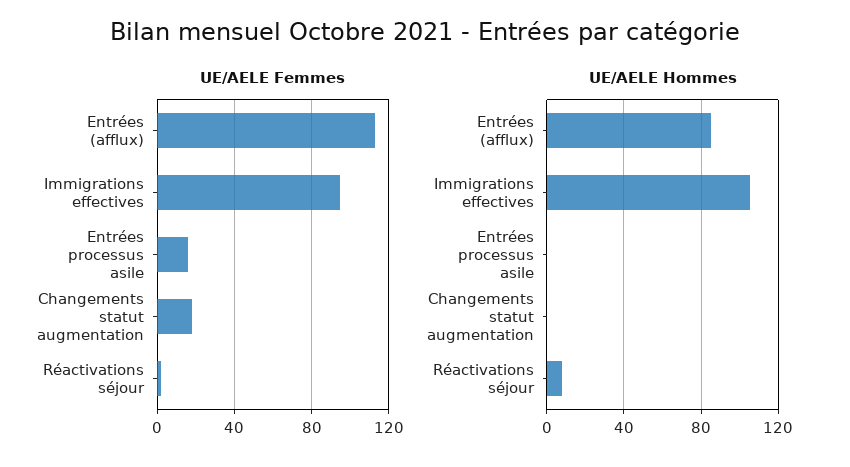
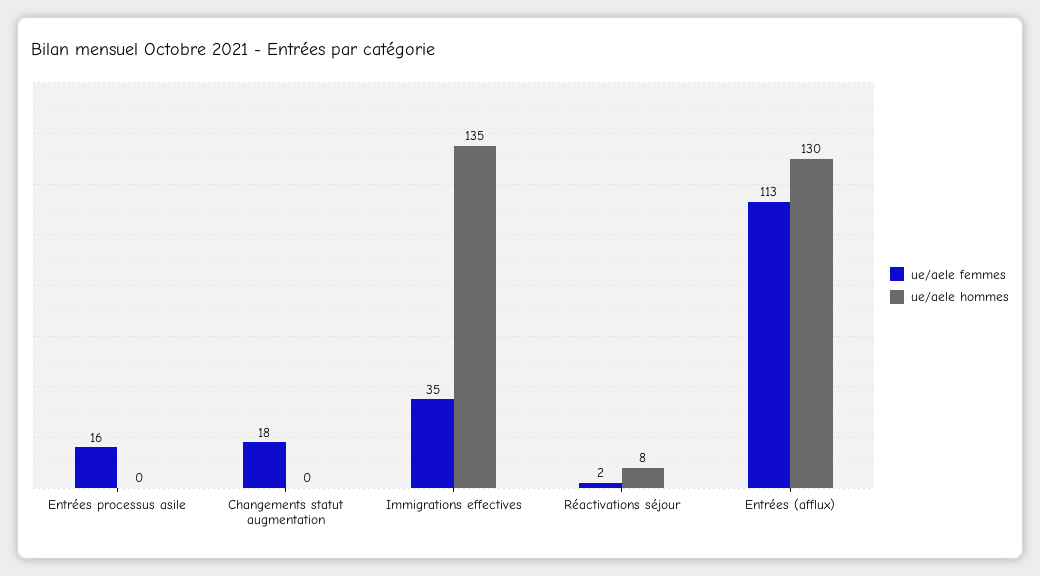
  {
    "UE/AELE Femmes": {
      "Entrées (afflux)": 113,
-     "Immigrations effectives": 95,
+     "Immigrations effectives": 35,
      "Entrées processus asile": 16,
      "Changements statut augmentation": 18,
      "Réactivations séjour": 2
    },
    "UE/AELE Hommes": {
-     "Entrées (afflux)": 85,
+     "Entrées (afflux)": 130,
-     "Immigrations effectives": 105,
+     "Immigrations effectives": 135,
      "Entrées processus asile": 0,
      "Changements statut augmentation": 0,
      "Réactivations séjour": 8
    }
  }

